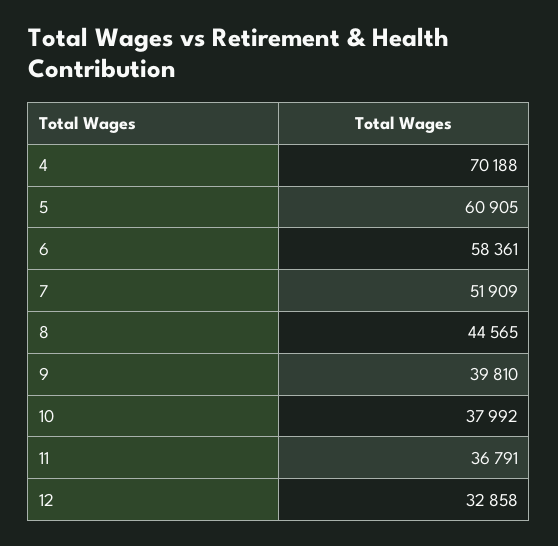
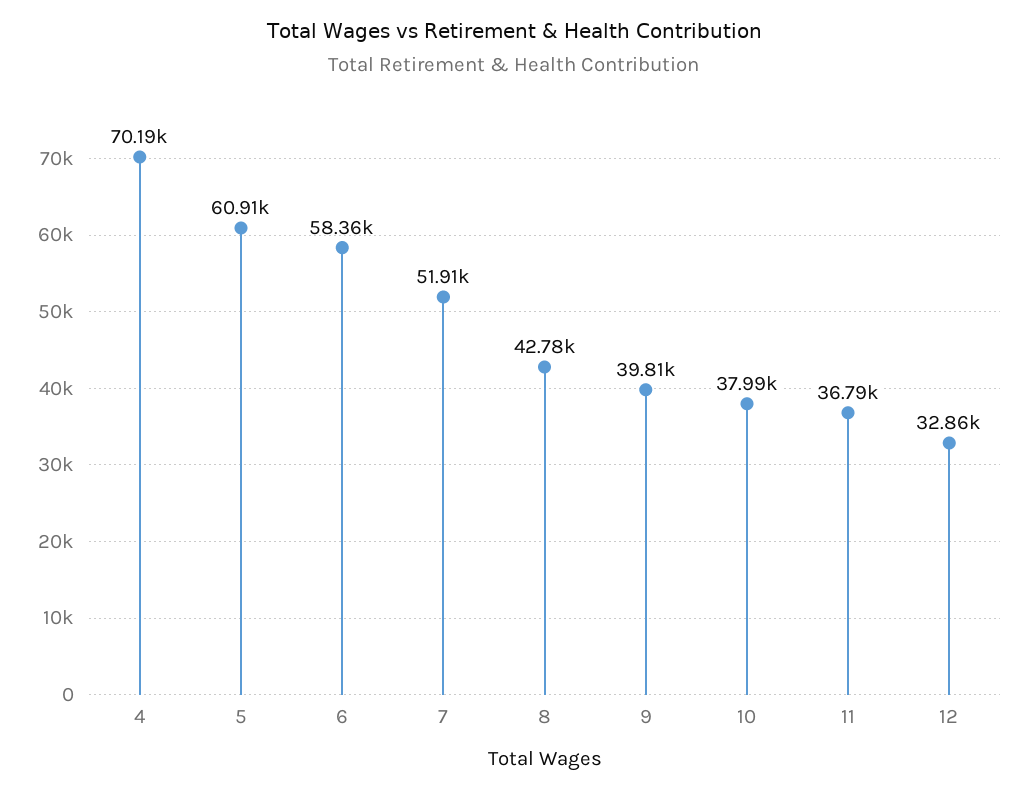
  {
    "4": 70188,
    "5": 60905,
    "6": 58361,
    "7": 51909,
-   "8": 44565,
+   "8": 42780,
    "9": 39810,
    "10": 37992,
    "11": 36791,
    "12": 32858
  }

